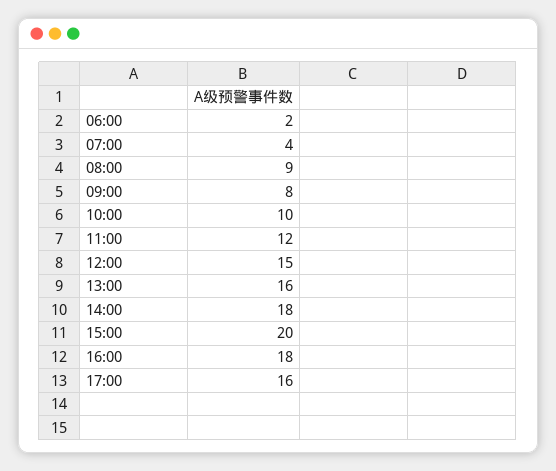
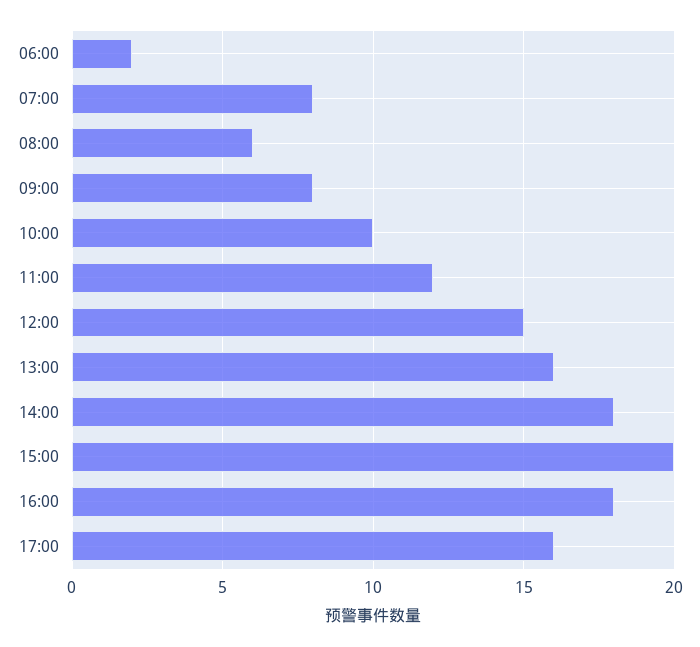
  {
    "06:00": 2,
-   "07:00": 4,
+   "07:00": 8,
-   "08:00": 9,
+   "08:00": 6,
    "09:00": 8,
    "10:00": 10,
    "11:00": 12,
    "12:00": 15,
    "13:00": 16,
    "14:00": 18,
    "15:00": 20,
    "16:00": 18,
    "17:00": 16
  }

